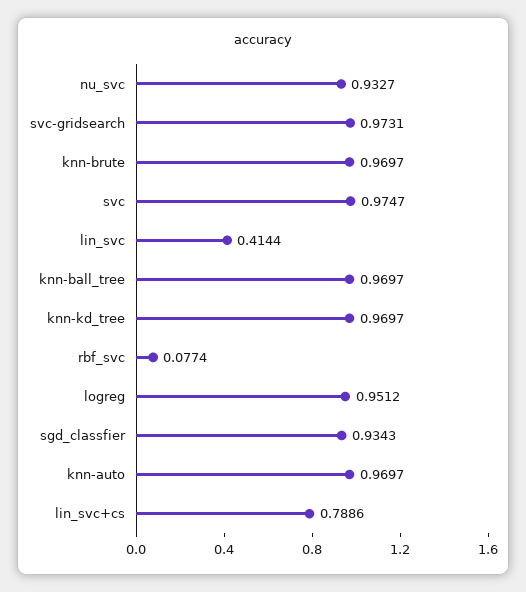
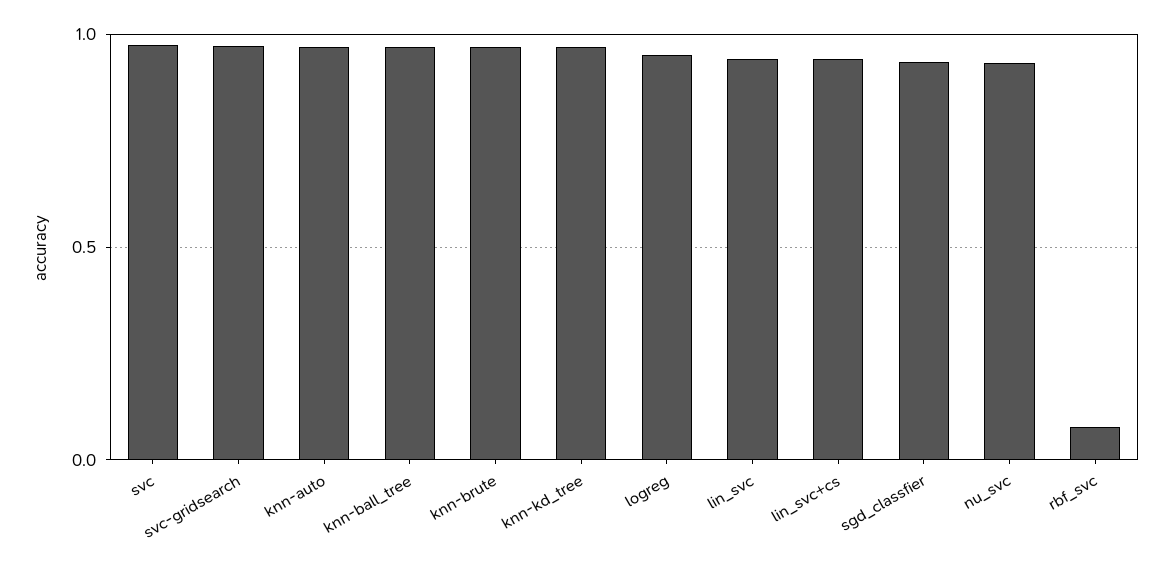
  {
    "nu_svc": 0.9327,
    "svc-gridsearch": 0.9731,
    "knn-brute": 0.9697,
    "svc": 0.9747,
-   "lin_svc": 0.4144,
+   "lin_svc": 0.95,
    "knn-ball_tree": 0.9697,
    "knn-kd_tree": 0.9697,
    "rbf_svc": 0.0774,
    "logreg": 0.9512,
    "sgd_classfier": 0.9343,
    "knn-auto": 0.9697,
-   "lin_svc+cs": 0.7886
+   "lin_svc+cs": 0.95
  }

